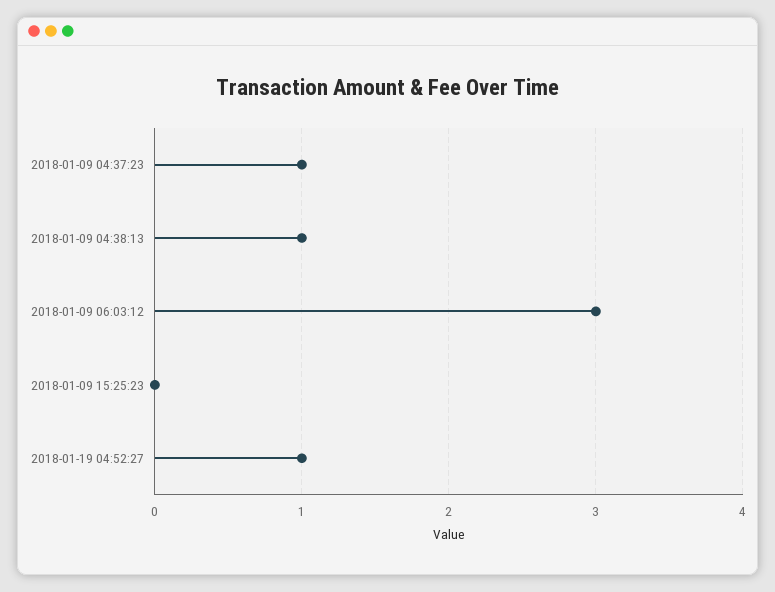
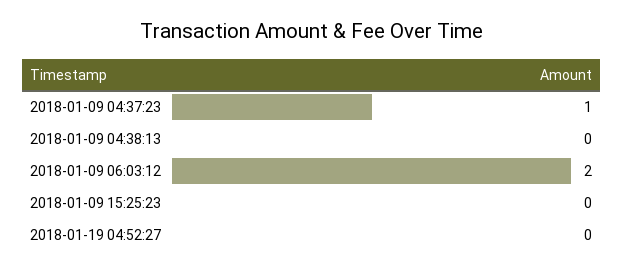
  {
    "2018-01-09 04:37:23": 1,
-   "2018-01-09 04:38:13": 1,
+   "2018-01-09 04:38:13": 0,
-   "2018-01-09 06:03:12": 3,
+   "2018-01-09 06:03:12": 2,
    "2018-01-09 15:25:23": 0,
-   "2018-01-19 04:52:27": 1
+   "2018-01-19 04:52:27": 0
  }

